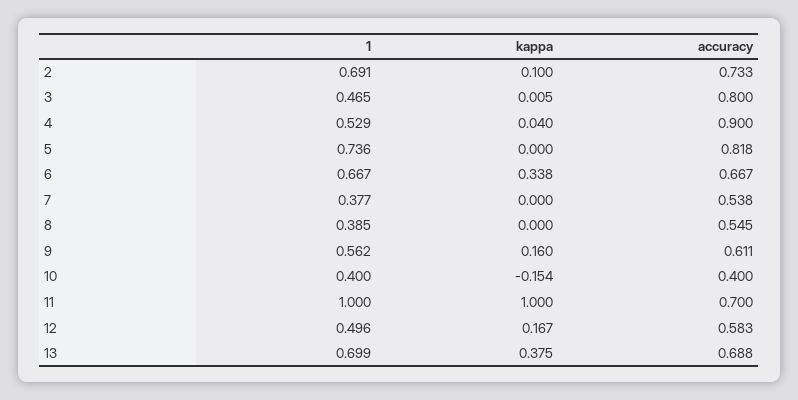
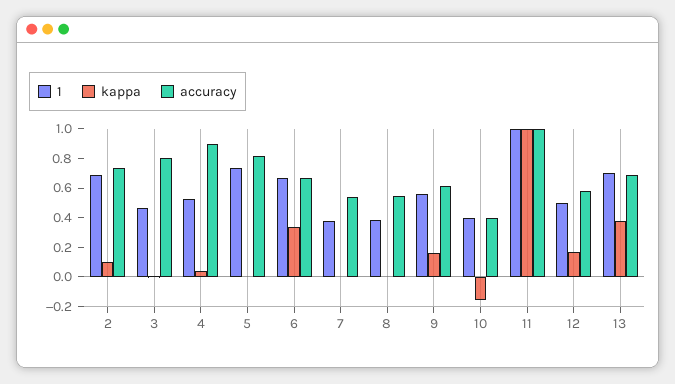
  {
    "1": {
      "2": 0.691,
      "3": 0.465,
      "4": 0.529,
      "5": 0.736,
      "6": 0.667,
      "7": 0.377,
      "8": 0.385,
      "9": 0.562,
      "10": 0.4,
      "11": 1,
      "12": 0.496,
      "13": 0.699
    },
    "kappa": {
      "2": 0.1,
      "3": 0.005,
      "4": 0.04,
      "5": 0,
      "6": 0.338,
      "7": 0,
      "8": 0,
      "9": 0.16,
      "10": -0.154,
      "11": 1,
      "12": 0.167,
      "13": 0.375
    },
    "accuracy": {
      "2": 0.733,
      "3": 0.8,
      "4": 0.9,
      "5": 0.818,
      "6": 0.667,
      "7": 0.538,
      "8": 0.545,
      "9": 0.611,
      "10": 0.4,
-     "11": 0.7,
+     "11": 1,
      "12": 0.583,
      "13": 0.688
    }
  }

